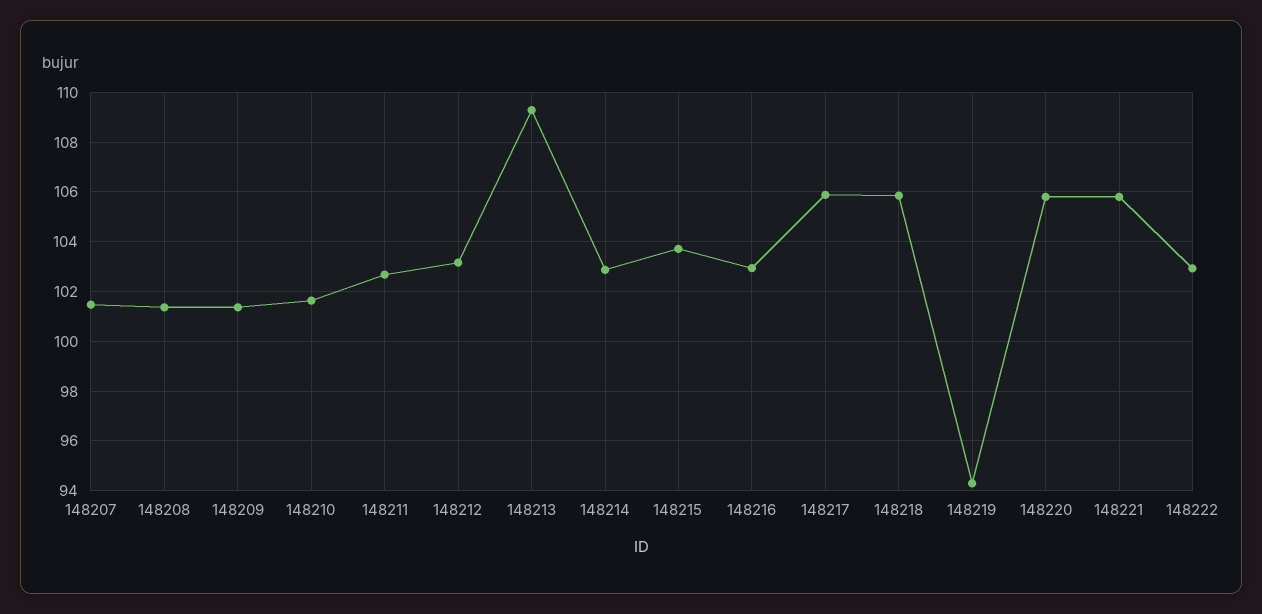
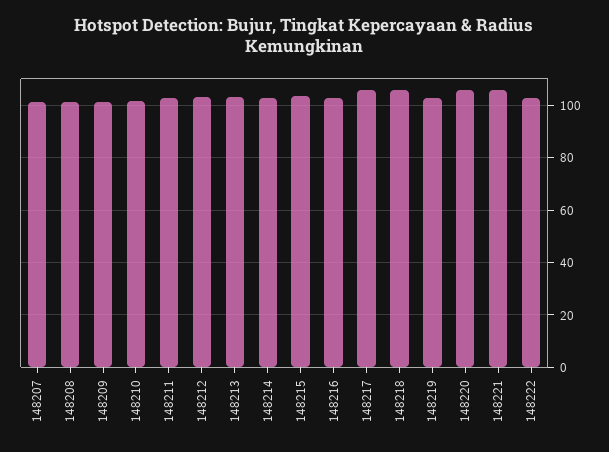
  {
    "148207": 101.5,
    "148208": 101.25,
    "148209": 101.25,
    "148210": 101.75,
    "148211": 102.75,
    "148212": 103.25,
-   "148213": 109.25,
+   "148213": 102.5,
    "148214": 102.75,
    "148215": 103.75,
    "148216": 103,
    "148217": 106,
    "148218": 105.75,
-   "148219": 94.25,
+   "148219": 102.5,
    "148220": 105.75,
    "148221": 105.75,
    "148222": 103
  }

